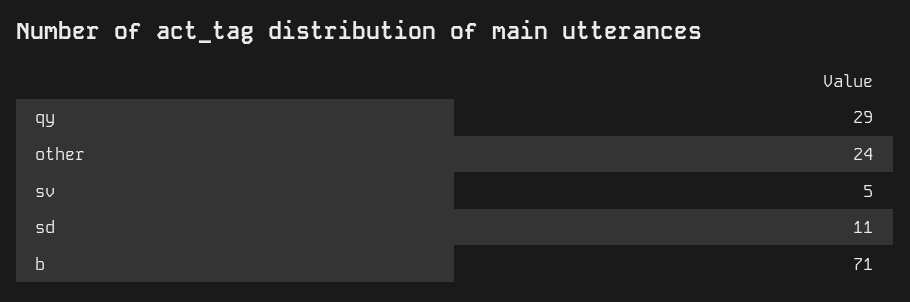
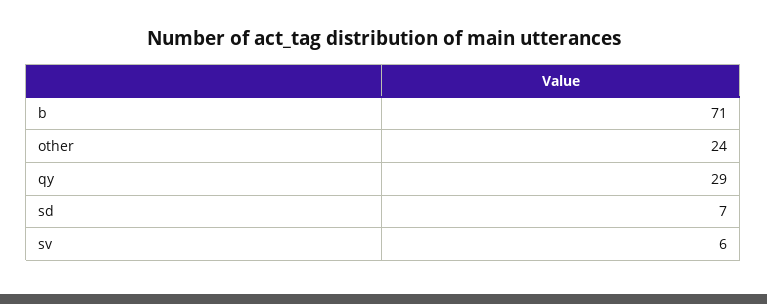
  {
    "qy": 29,
    "other": 24,
-   "sv": 5,
+   "sv": 6,
-   "sd": 11,
+   "sd": 7,
    "b": 71
  }

